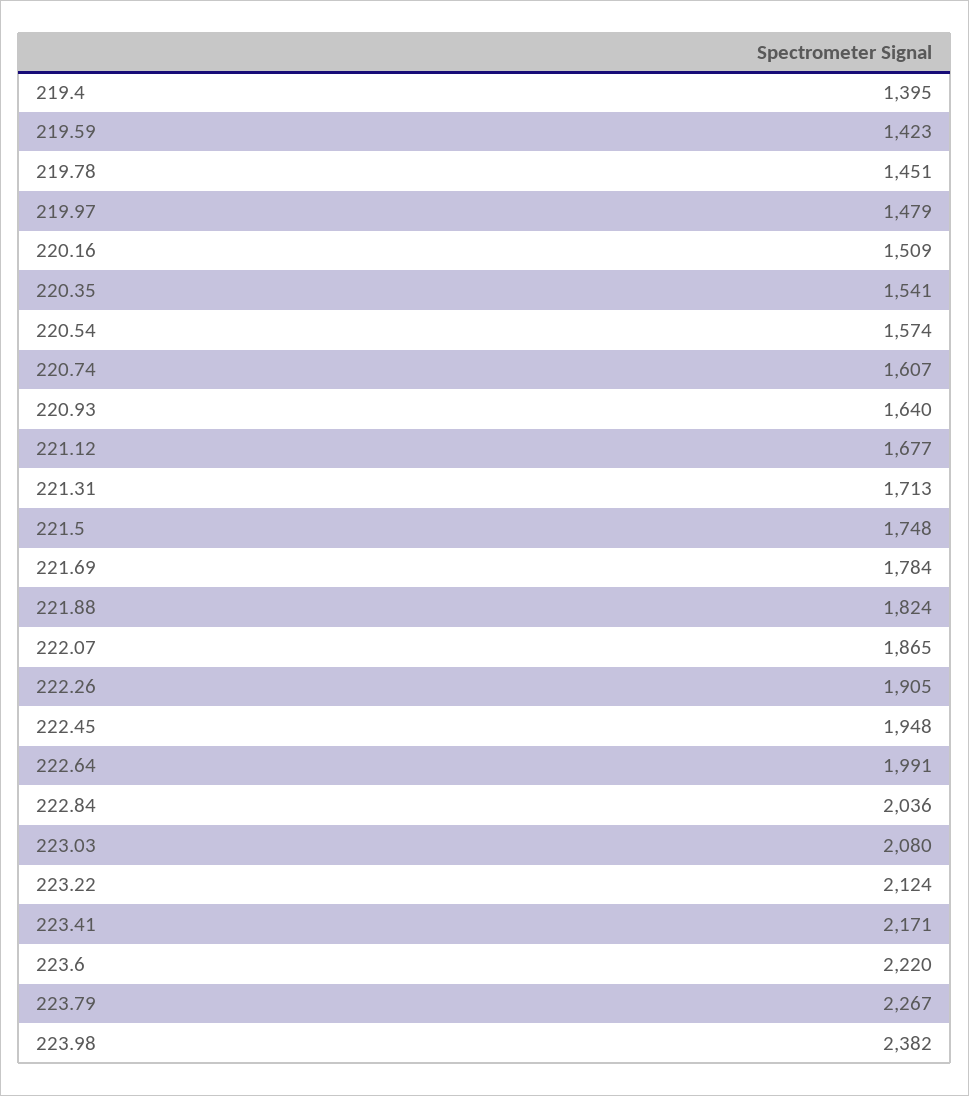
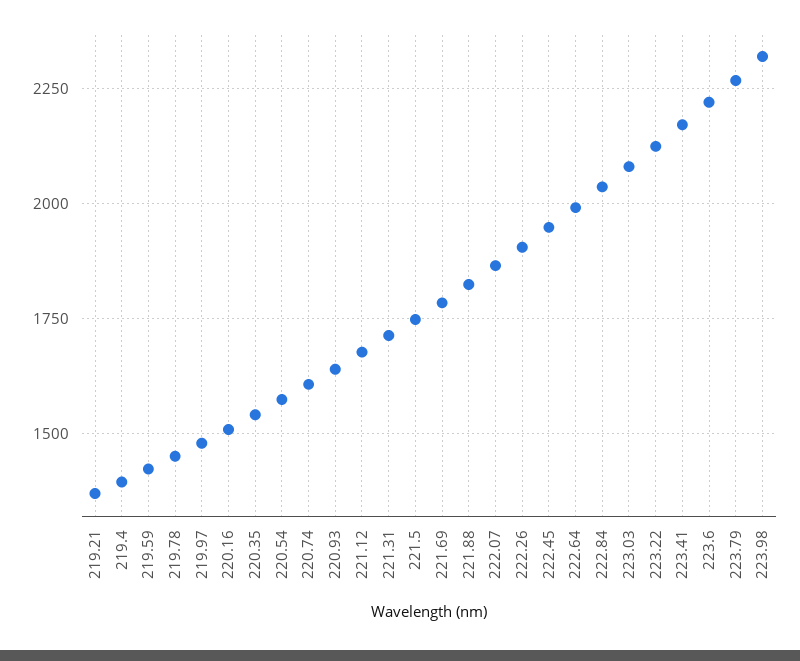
  {
    "219.4": 1395,
    "219.59": 1423,
    "219.78": 1451,
    "219.97": 1479,
    "220.16": 1509,
    "220.35": 1541,
    "220.54": 1574,
    "220.74": 1607,
    "220.93": 1640,
    "221.12": 1677,
    "221.31": 1713,
    "221.5": 1748,
    "221.69": 1784,
    "221.88": 1824,
    "222.07": 1865,
    "222.26": 1905,
    "222.45": 1948,
    "222.64": 1991,
    "222.84": 2036,
    "223.03": 2080,
    "223.22": 2124,
    "223.41": 2171,
    "223.6": 2220,
    "223.79": 2267,
-   "223.98": 2382
+   "223.98": 2325,
+   "219.21": 1375
  }

